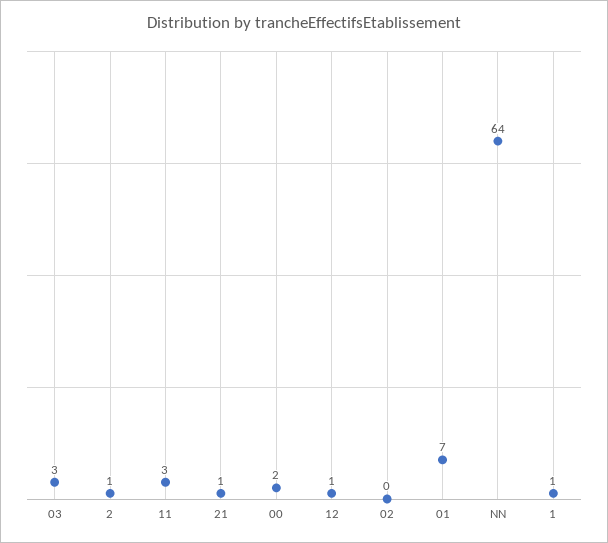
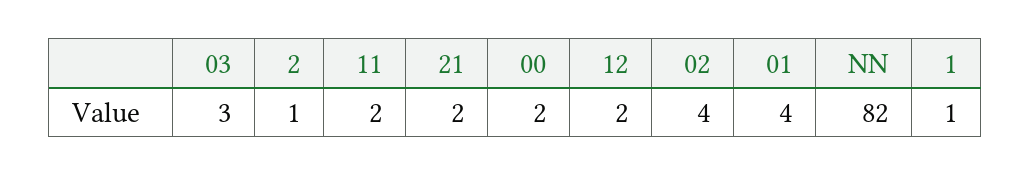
  {
    "03": 3,
    "2": 1,
-   "11": 3,
+   "11": 2,
-   "21": 1,
+   "21": 2,
    "00": 2,
-   "12": 1,
+   "12": 2,
-   "02": 0,
+   "02": 4,
-   "01": 7,
+   "01": 4,
-   "NN": 64,
+   "NN": 82,
    "1": 1
  }

